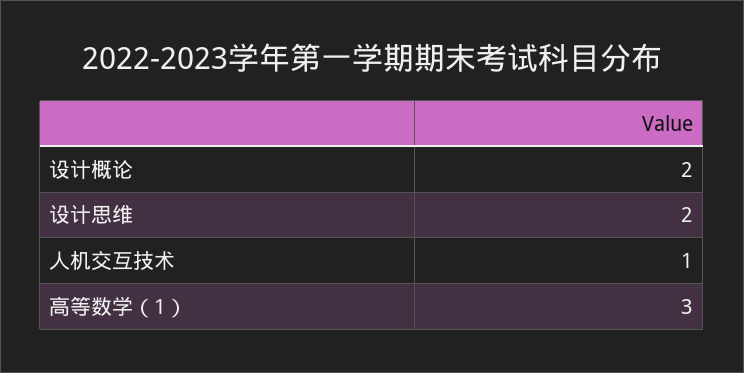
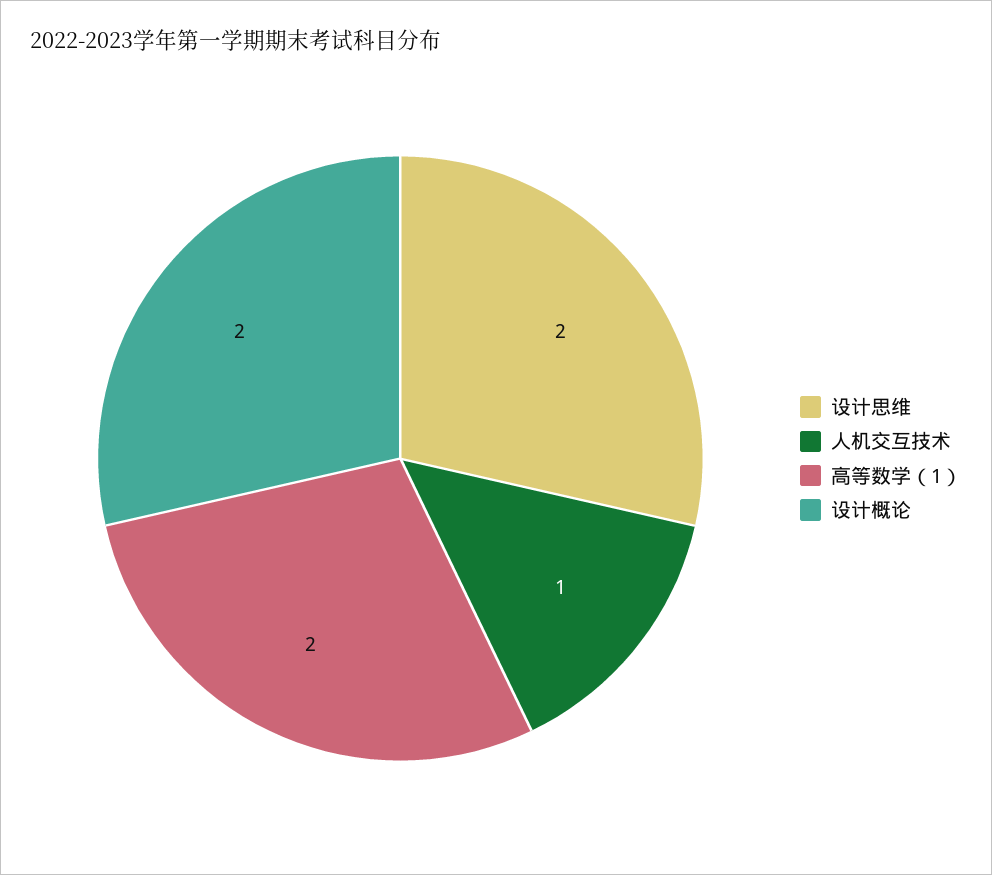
  {
    "设计概论": 2,
    "设计思维": 2,
    "人机交互技术": 1,
-   "高等数学（1）": 3
+   "高等数学（1）": 2
  }

